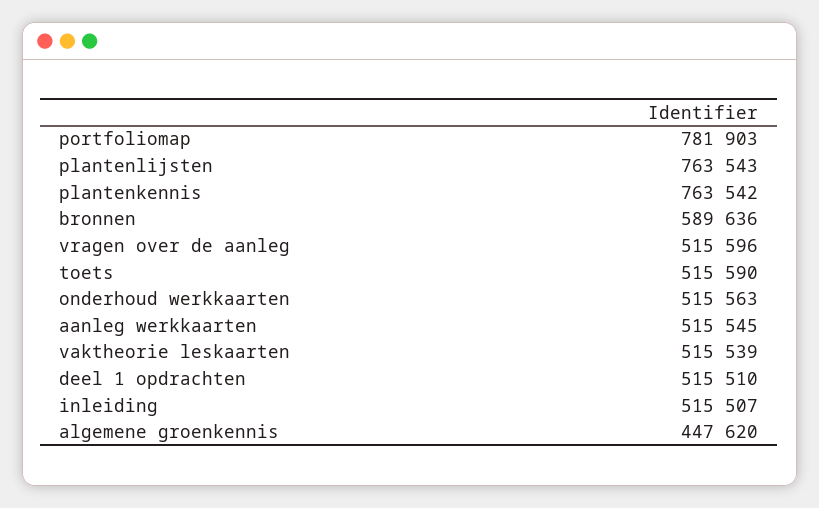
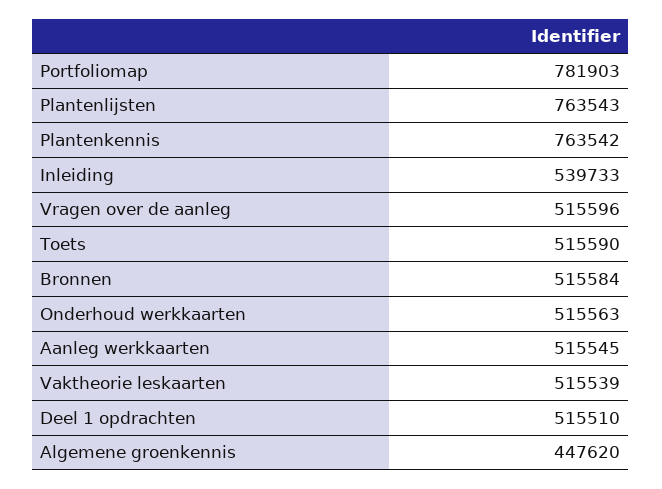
  {
    "portfoliomap": 781903,
    "plantenlijsten": 763543,
    "plantenkennis": 763542,
-   "bronnen": 589636,
+   "bronnen": 515584,
    "vragen over de aanleg": 515596,
    "toets": 515590,
    "onderhoud werkkaarten": 515563,
    "aanleg werkkaarten": 515545,
    "vaktheorie leskaarten": 515539,
    "deel 1 opdrachten": 515510,
-   "inleiding": 515507,
+   "inleiding": 539733,
    "algemene groenkennis": 447620
  }

